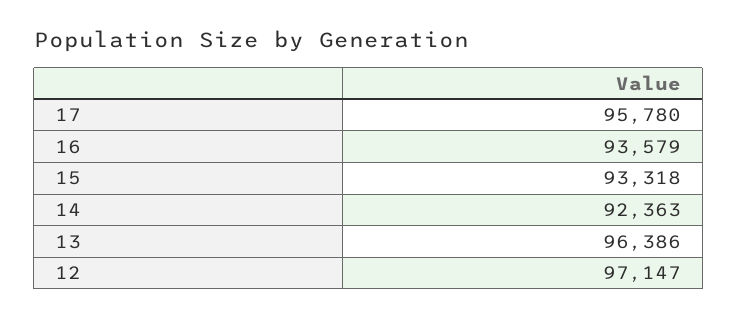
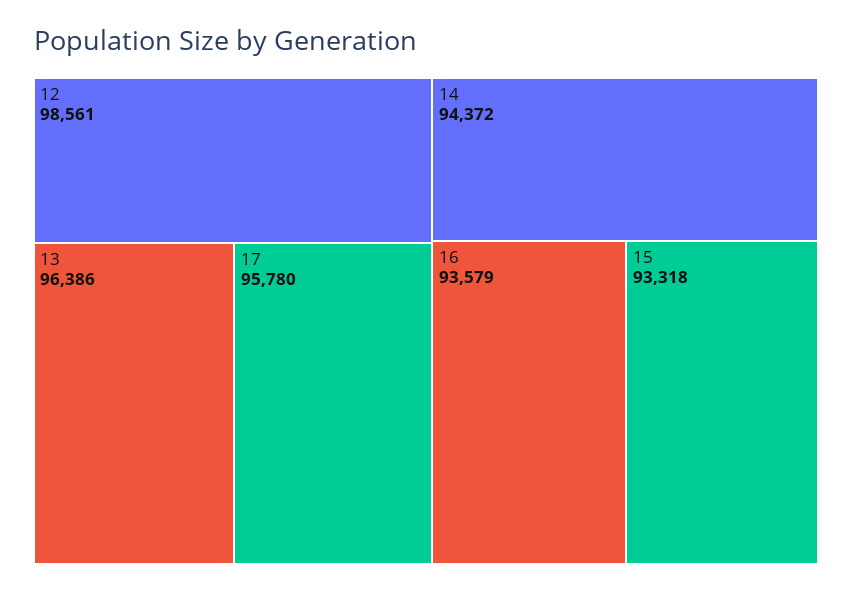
  {
    "17": 95780,
    "16": 93579,
    "15": 93318,
-   "14": 92363,
+   "14": 94372,
    "13": 96386,
-   "12": 97147
+   "12": 98561
  }

